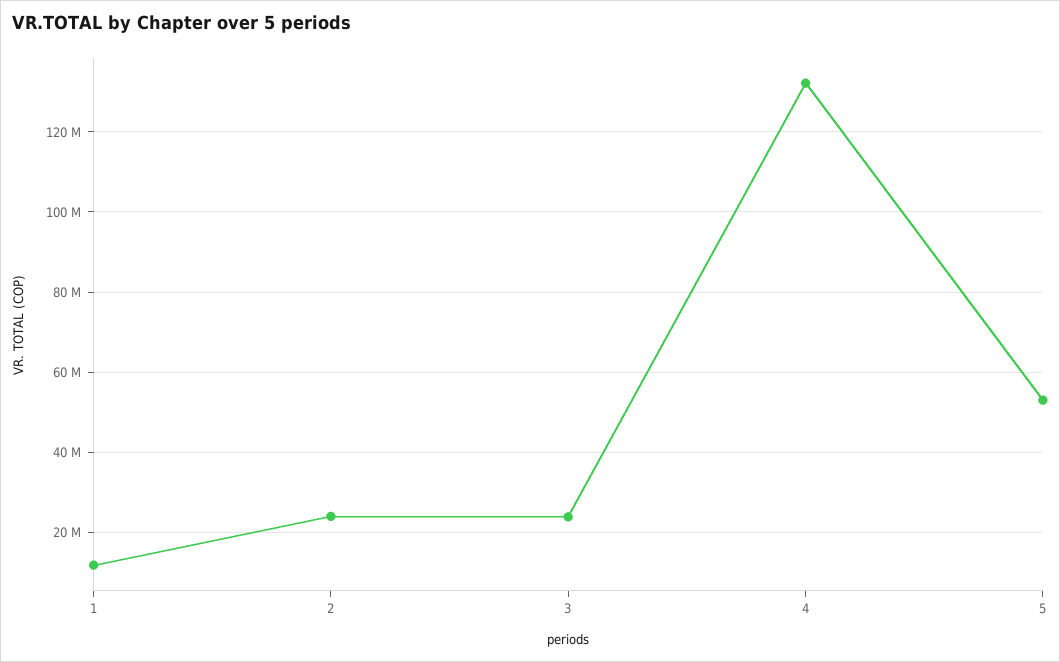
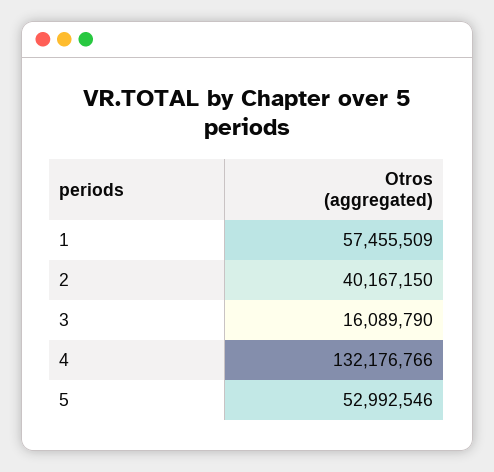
  {
-   "1": 12000000,
+   "1": 57455509,
-   "2": 24000000,
+   "2": 40167150,
-   "3": 24000000,
+   "3": 16089790,
    "4": 132176766,
    "5": 52992546
  }

